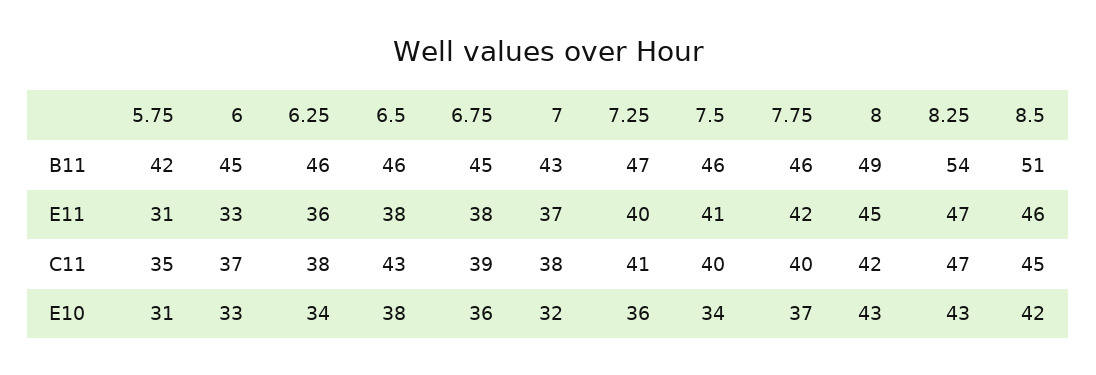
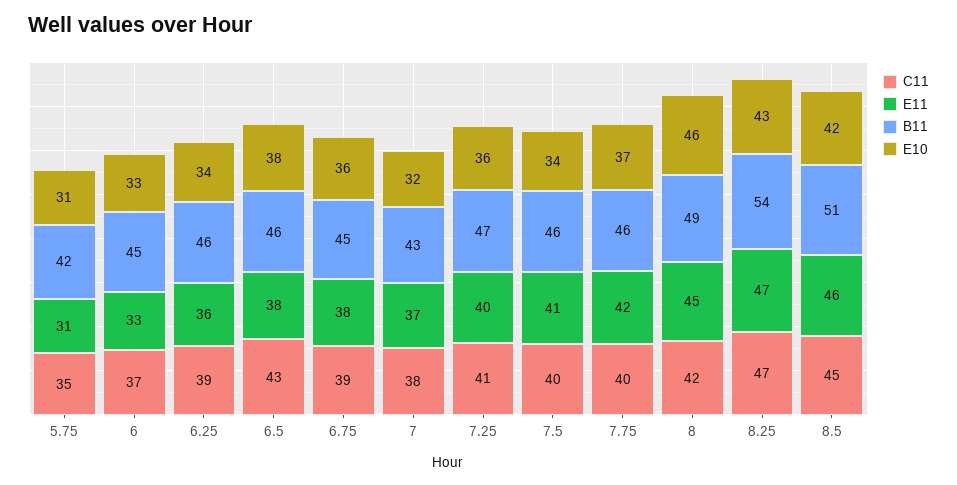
  {
    "B11": {
      "5.75": 42,
      "6": 45,
      "6.25": 46,
      "6.5": 46,
      "6.75": 45,
      "7": 43,
      "7.25": 47,
      "7.5": 46,
      "7.75": 46,
      "8": 49,
      "8.25": 54,
      "8.5": 51
    },
    "E11": {
      "5.75": 31,
      "6": 33,
      "6.25": 36,
      "6.5": 38,
      "6.75": 38,
      "7": 37,
      "7.25": 40,
      "7.5": 41,
      "7.75": 42,
      "8": 45,
      "8.25": 47,
      "8.5": 46
    },
    "C11": {
      "5.75": 35,
      "6": 37,
-     "6.25": 38,
+     "6.25": 39,
      "6.5": 43,
      "6.75": 39,
      "7": 38,
      "7.25": 41,
      "7.5": 40,
      "7.75": 40,
      "8": 42,
      "8.25": 47,
      "8.5": 45
    },
    "E10": {
      "5.75": 31,
      "6": 33,
      "6.25": 34,
      "6.5": 38,
      "6.75": 36,
      "7": 32,
      "7.25": 36,
      "7.5": 34,
      "7.75": 37,
-     "8": 43,
+     "8": 46,
      "8.25": 43,
      "8.5": 42
    }
  }

